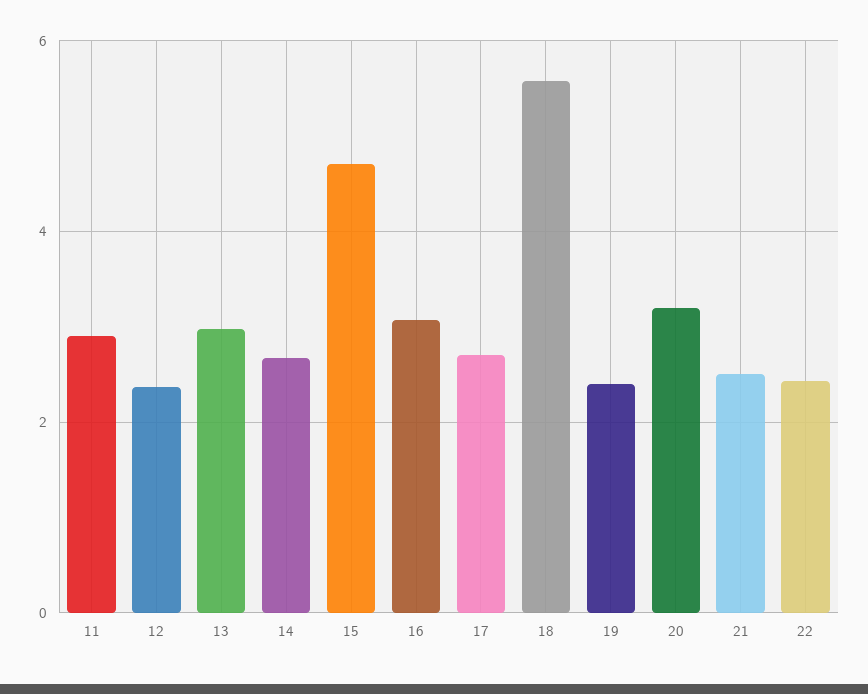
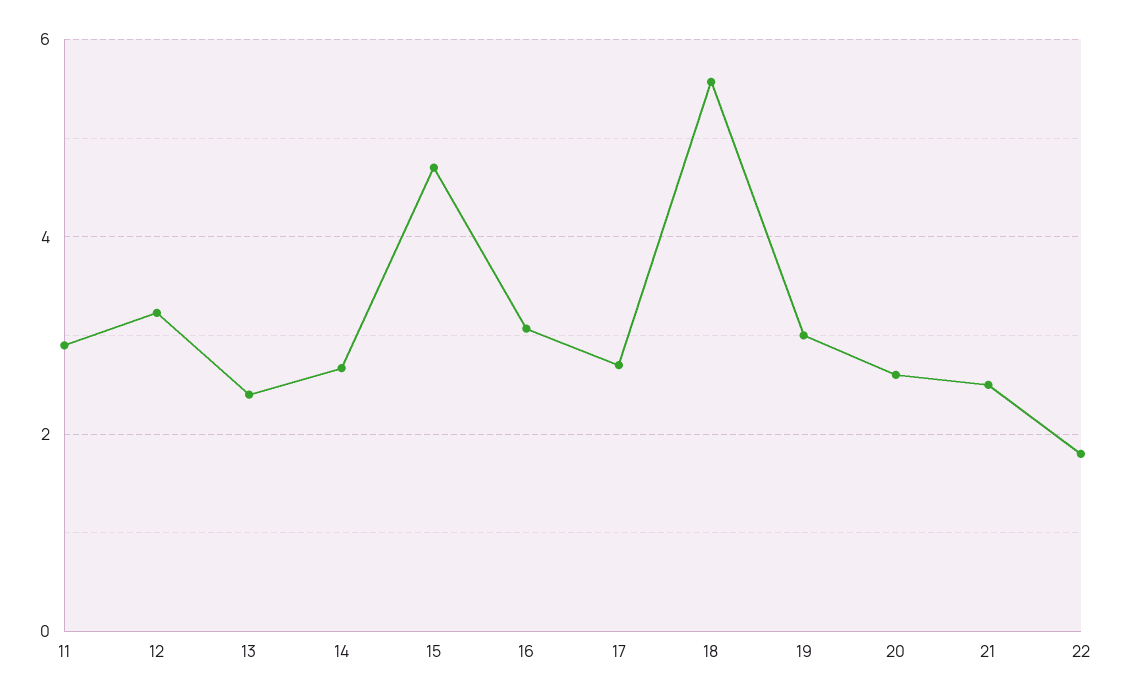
  {
    "11": 3,
-   "12": 2.4,
+   "12": 3.2,
-   "13": 3,
+   "13": 2.4,
    "14": 2.6,
    "15": 4.8,
    "16": 3,
    "17": 2.8,
    "18": 5.6,
-   "19": 2.4,
+   "19": 3,
-   "20": 3.2,
+   "20": 2.6,
    "21": 2.6,
-   "22": 2.4
+   "22": 1.8
  }

